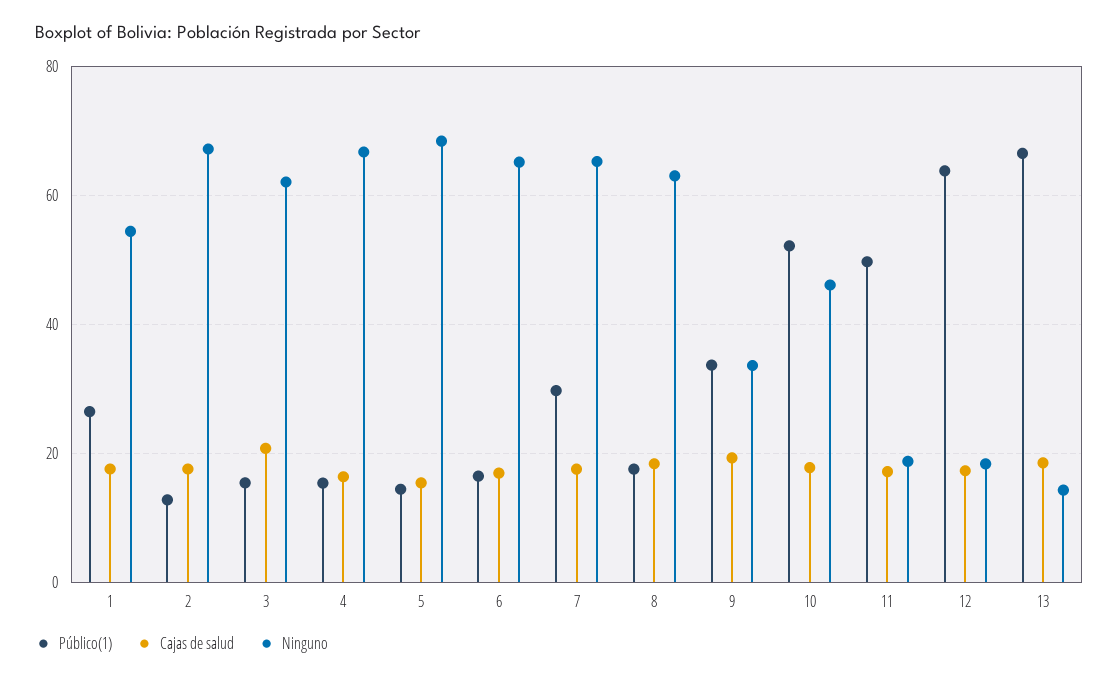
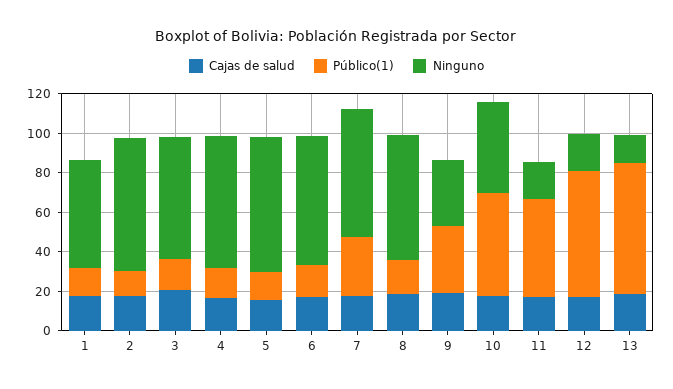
  {
    "Público(1)": {
-     "1": 26,
+     "1": 15,
      "2": 12,
      "3": 16,
      "4": 16,
      "5": 14,
      "6": 16,
      "7": 30,
      "8": 18,
      "9": 34,
      "10": 52,
      "11": 50,
      "12": 64,
      "13": 66
    },
    "Cajas de salud": {
      "1": 18,
      "2": 18,
      "3": 20,
      "4": 16,
      "5": 16,
      "6": 16,
      "7": 18,
      "8": 18,
      "9": 20,
      "10": 18,
      "11": 18,
      "12": 18,
      "13": 18
    },
    "Ninguno": {
      "1": 54,
      "2": 68,
      "3": 62,
      "4": 66,
      "5": 68,
      "6": 66,
      "7": 66,
      "8": 64,
      "9": 34,
      "10": 46,
      "11": 18,
      "12": 18,
      "13": 14
    }
  }

